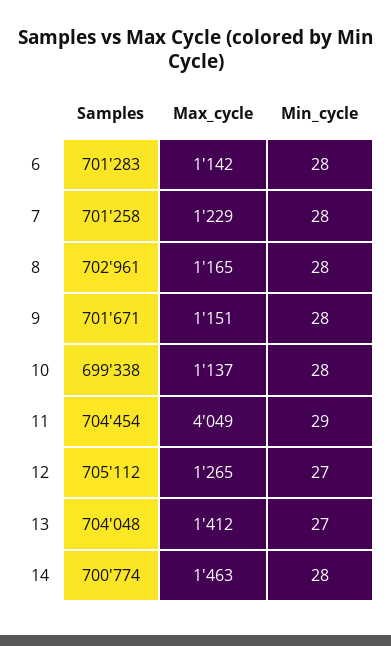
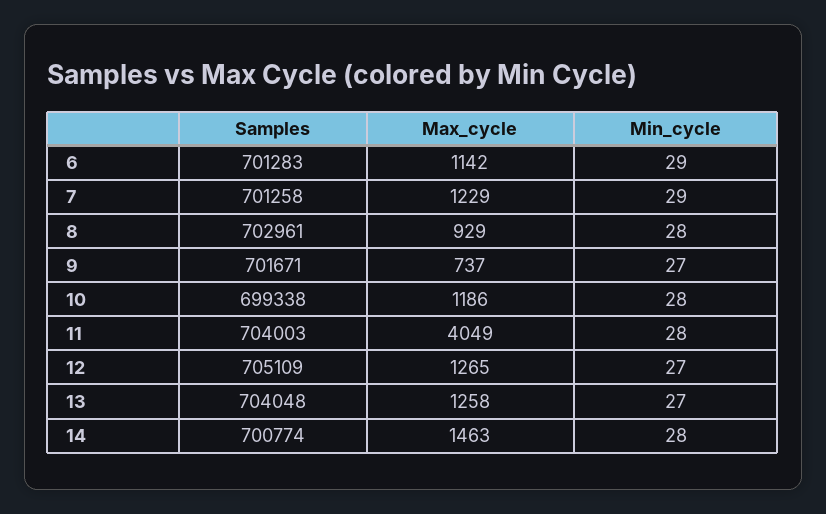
  {
    "Samples": {
      "6": 701283,
      "7": 701258,
      "8": 702961,
      "9": 701671,
      "10": 699338,
-     "11": 704454,
+     "11": 704003,
-     "12": 705112,
+     "12": 705109,
      "13": 704048,
      "14": 700774
    },
    "Max_cycle": {
      "6": 1142,
      "7": 1229,
-     "8": 1165,
+     "8": 929,
-     "9": 1151,
+     "9": 737,
-     "10": 1137,
+     "10": 1186,
      "11": 4049,
      "12": 1265,
-     "13": 1412,
+     "13": 1258,
      "14": 1463
    },
    "Min_cycle": {
-     "6": 28,
+     "6": 29,
-     "7": 28,
+     "7": 29,
      "8": 28,
-     "9": 28,
+     "9": 27,
      "10": 28,
-     "11": 29,
+     "11": 28,
      "12": 27,
      "13": 27,
      "14": 28
    }
  }

